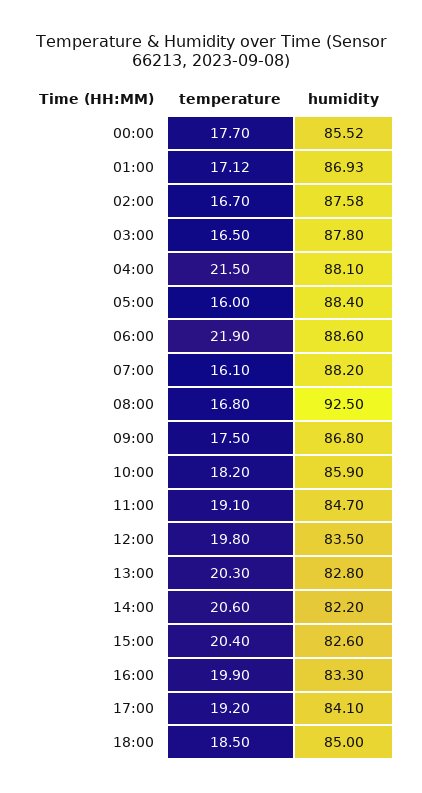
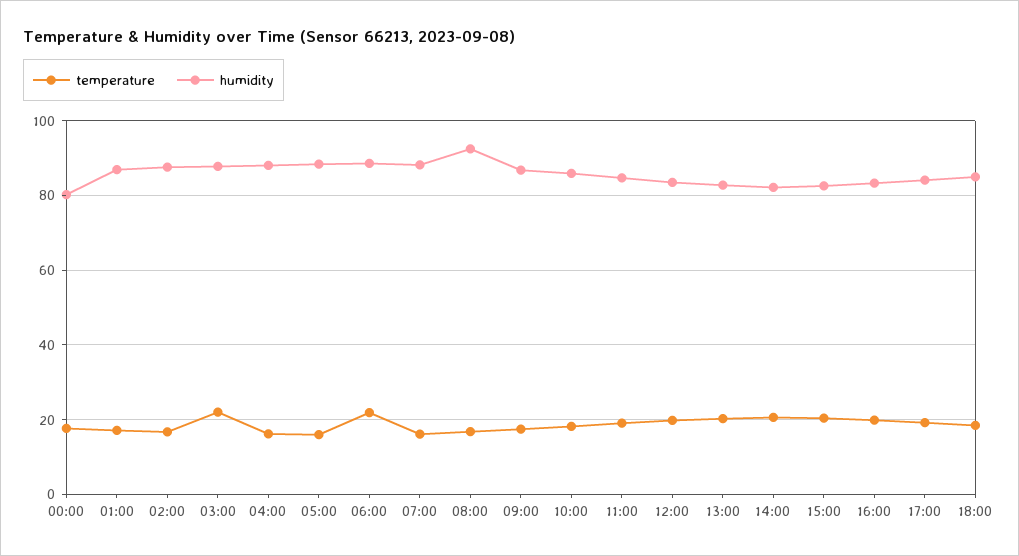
  {
    "temperature": {
      "00:00": 17.7,
      "01:00": 17.12,
      "02:00": 16.7,
-     "03:00": 16.5,
+     "03:00": 22,
-     "04:00": 21.5,
+     "04:00": 16,
      "05:00": 16,
      "06:00": 21.9,
      "07:00": 16.1,
      "08:00": 16.8,
      "09:00": 17.5,
      "10:00": 18.2,
      "11:00": 19.1,
      "12:00": 19.8,
      "13:00": 20.3,
      "14:00": 20.6,
      "15:00": 20.4,
      "16:00": 19.9,
      "17:00": 19.2,
      "18:00": 18.5
    },
    "humidity": {
-     "00:00": 85.52,
+     "00:00": 80,
      "01:00": 86.93,
      "02:00": 87.58,
      "03:00": 87.8,
      "04:00": 88.1,
      "05:00": 88.4,
      "06:00": 88.6,
      "07:00": 88.2,
      "08:00": 92.5,
      "09:00": 86.8,
      "10:00": 85.9,
      "11:00": 84.7,
      "12:00": 83.5,
      "13:00": 82.8,
      "14:00": 82.2,
      "15:00": 82.6,
      "16:00": 83.3,
      "17:00": 84.1,
      "18:00": 85
    }
  }

